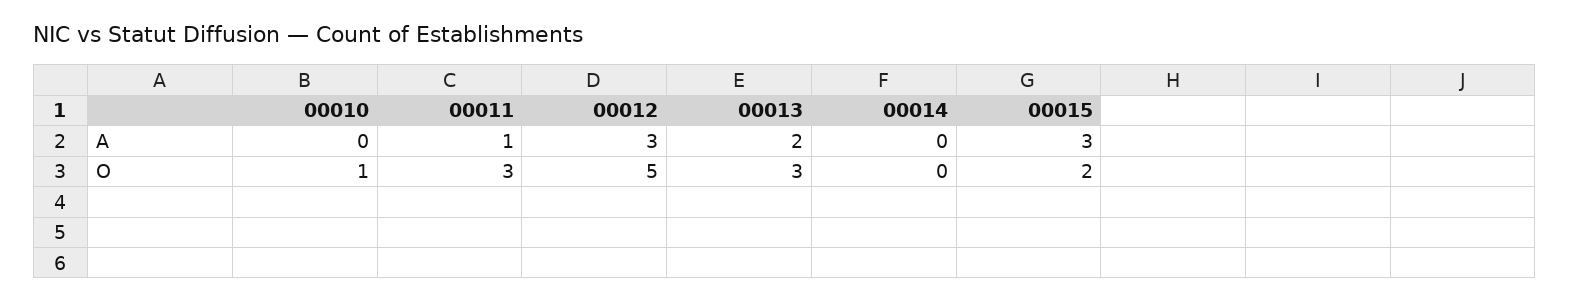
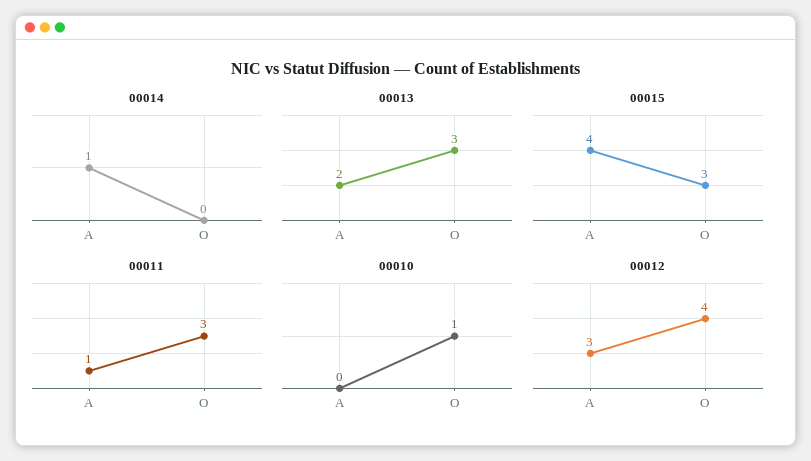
  {
    "00010": {
      "A": 0,
      "O": 1
    },
    "00011": {
      "A": 1,
      "O": 3
    },
    "00012": {
      "A": 3,
-     "O": 5
+     "O": 4
    },
    "00013": {
      "A": 2,
      "O": 3
    },
    "00014": {
-     "A": 0,
+     "A": 1,
      "O": 0
    },
    "00015": {
-     "A": 3,
+     "A": 4,
-     "O": 2
+     "O": 3
    }
  }

